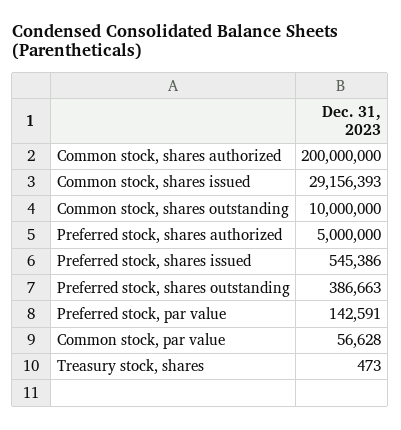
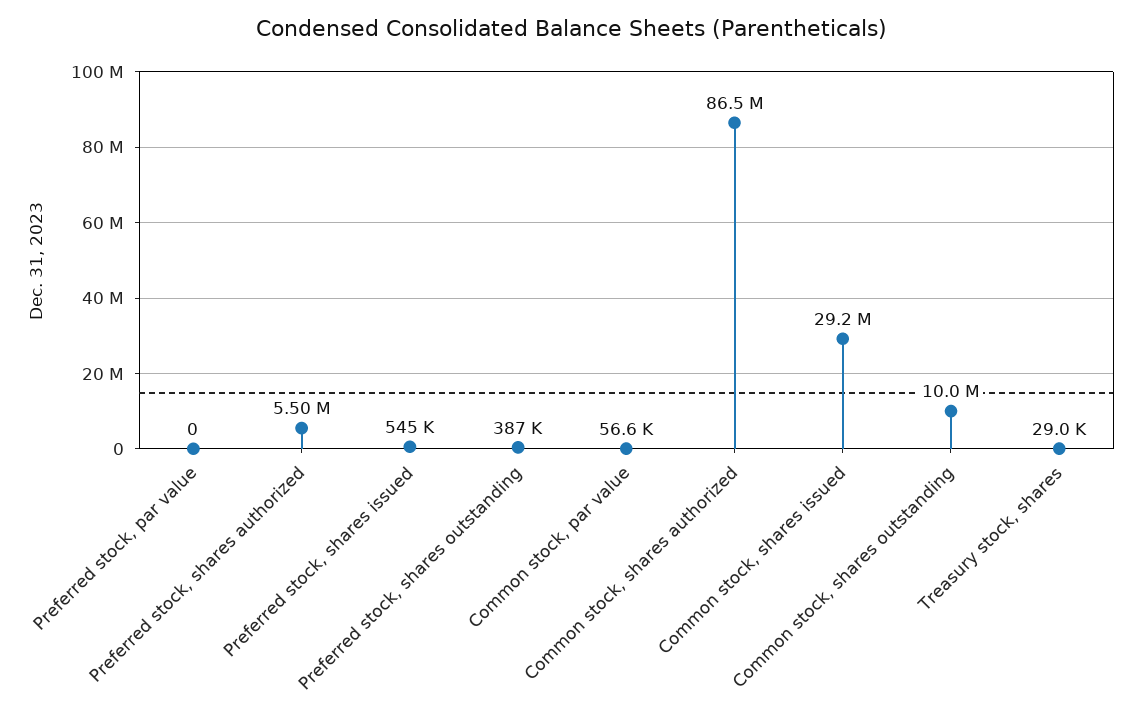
  {
-   "Common stock, shares authorized": 200000000,
+   "Common stock, shares authorized": 86500000,
    "Common stock, shares issued": 29156393,
    "Common stock, shares outstanding": 10000000,
-   "Preferred stock, shares authorized": 5000000,
+   "Preferred stock, shares authorized": 5500000,
    "Preferred stock, shares issued": 545386,
    "Preferred stock, shares outstanding": 386663,
-   "Preferred stock, par value": 142591,
+   "Preferred stock, par value": 0,
    "Common stock, par value": 56628,
-   "Treasury stock, shares": 473
+   "Treasury stock, shares": 29000
  }

